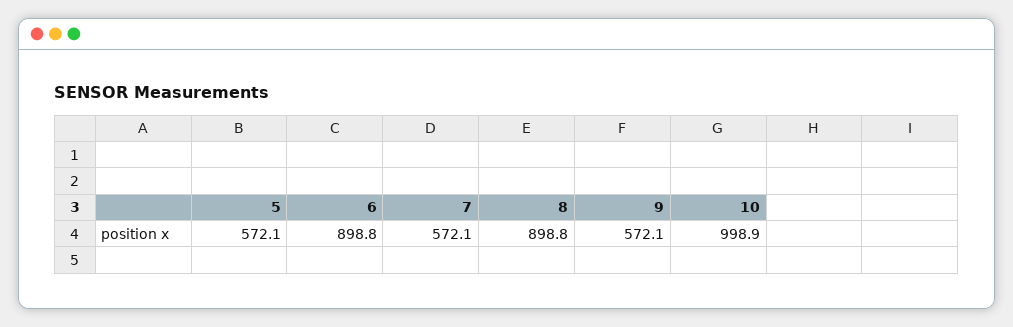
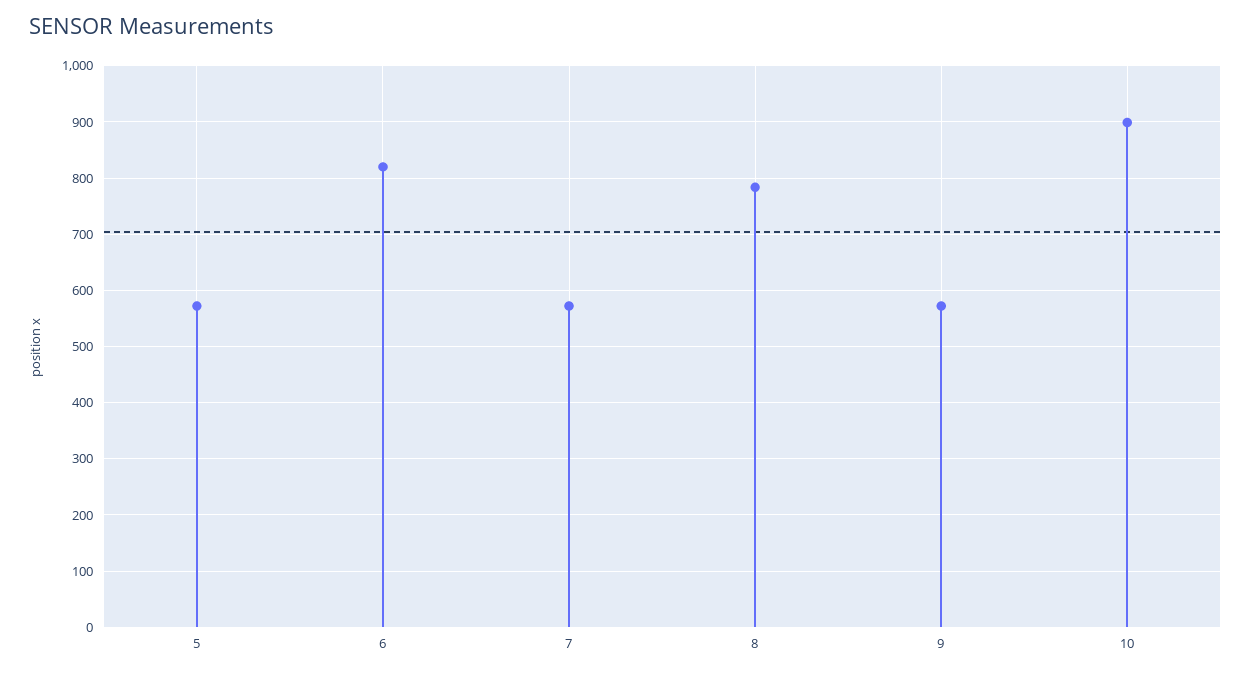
  {
    "5": 572.1,
-   "6": 898.8,
+   "6": 820,
    "7": 572.1,
-   "8": 898.8,
+   "8": 780,
    "9": 572.1,
-   "10": 998.9
+   "10": 900
  }

